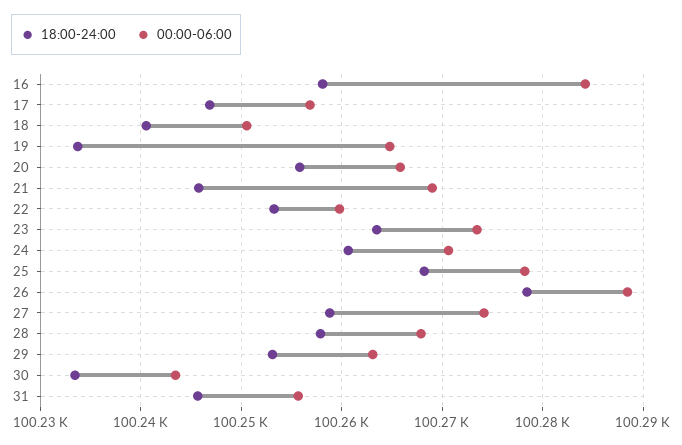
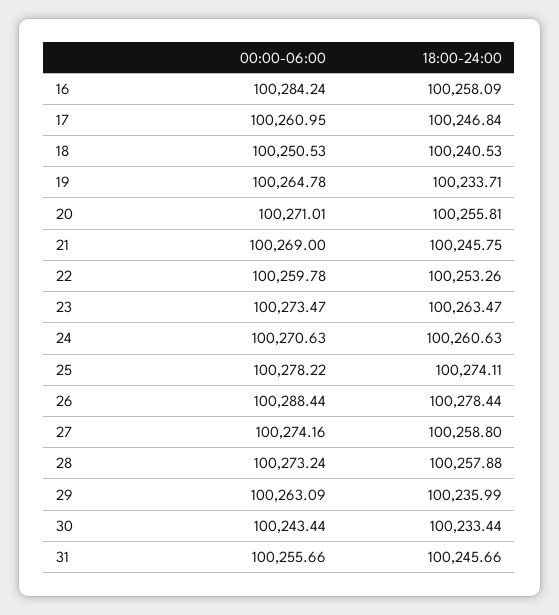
  {
    "18:00-24:00": {
      "16": 100258.09,
      "17": 100246.84,
      "18": 100240.53,
      "19": 100233.71,
      "20": 100255.81,
      "21": 100245.75,
      "22": 100253.26,
      "23": 100263.47,
      "24": 100260.63,
-     "25": 100268,
+     "25": 100274.11,
      "26": 100278.44,
      "27": 100258.8,
      "28": 100257.88,
-     "29": 100253,
+     "29": 100235.99,
      "30": 100233.44,
      "31": 100245.66
    },
    "00:00-06:00": {
      "16": 100284.24,
-     "17": 100257,
+     "17": 100260.95,
      "18": 100250.53,
      "19": 100264.78,
-     "20": 100266,
+     "20": 100271.01,
      "21": 100269,
      "22": 100259.78,
      "23": 100273.47,
      "24": 100270.63,
      "25": 100278.22,
      "26": 100288.44,
      "27": 100274.16,
-     "28": 100268,
+     "28": 100273.24,
      "29": 100263.09,
      "30": 100243.44,
      "31": 100255.66
    }
  }

